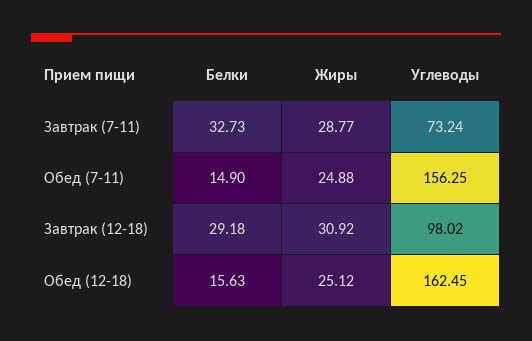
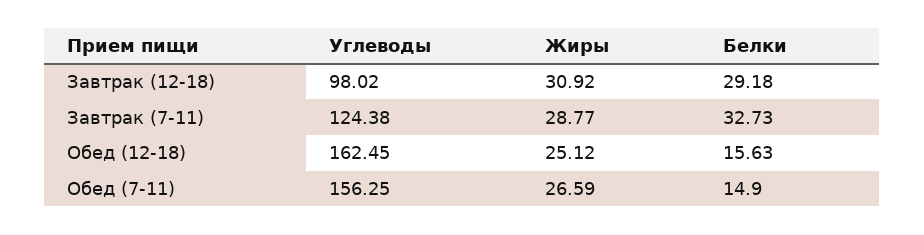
  {
    "Белки": {
      "Завтрак (7-11)": 32.73,
      "Обед (7-11)": 14.9,
      "Завтрак (12-18)": 29.18,
      "Обед (12-18)": 15.63
    },
    "Жиры": {
      "Завтрак (7-11)": 28.77,
-     "Обед (7-11)": 24.88,
+     "Обед (7-11)": 26.59,
      "Завтрак (12-18)": 30.92,
      "Обед (12-18)": 25.12
    },
    "Углеводы": {
-     "Завтрак (7-11)": 73.24,
+     "Завтрак (7-11)": 124.38,
      "Обед (7-11)": 156.25,
      "Завтрак (12-18)": 98.02,
      "Обед (12-18)": 162.45
    }
  }

